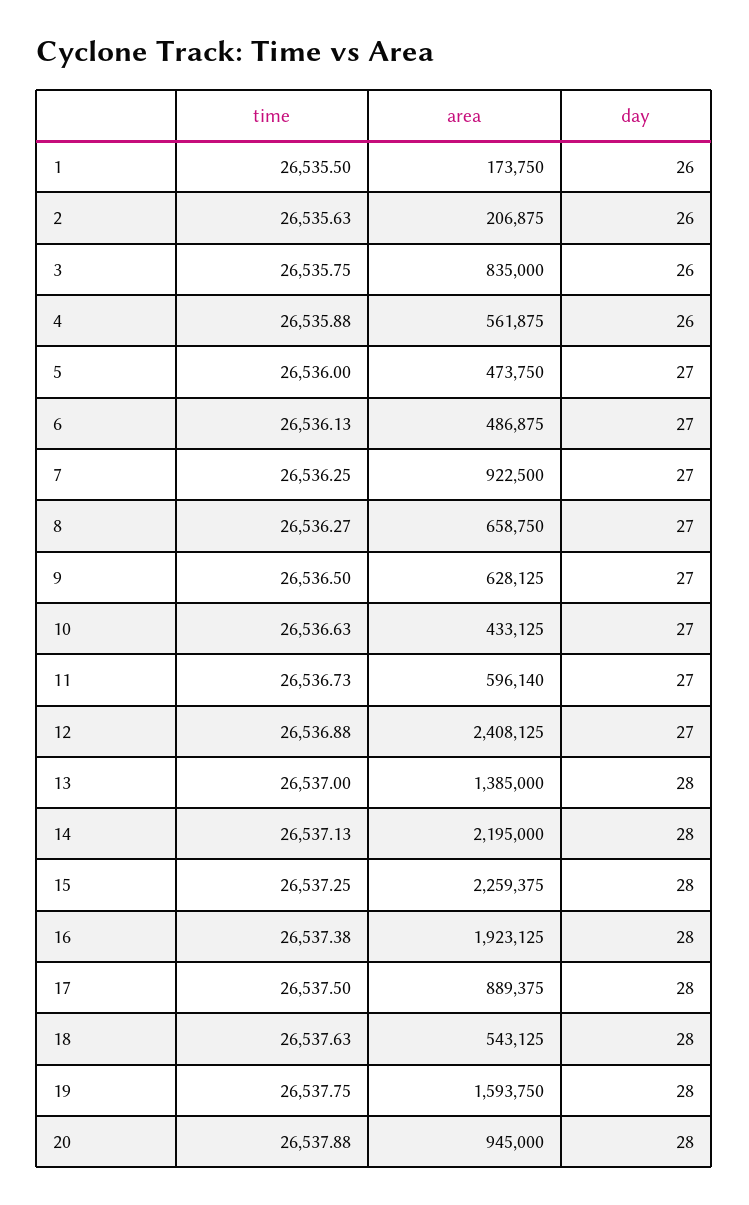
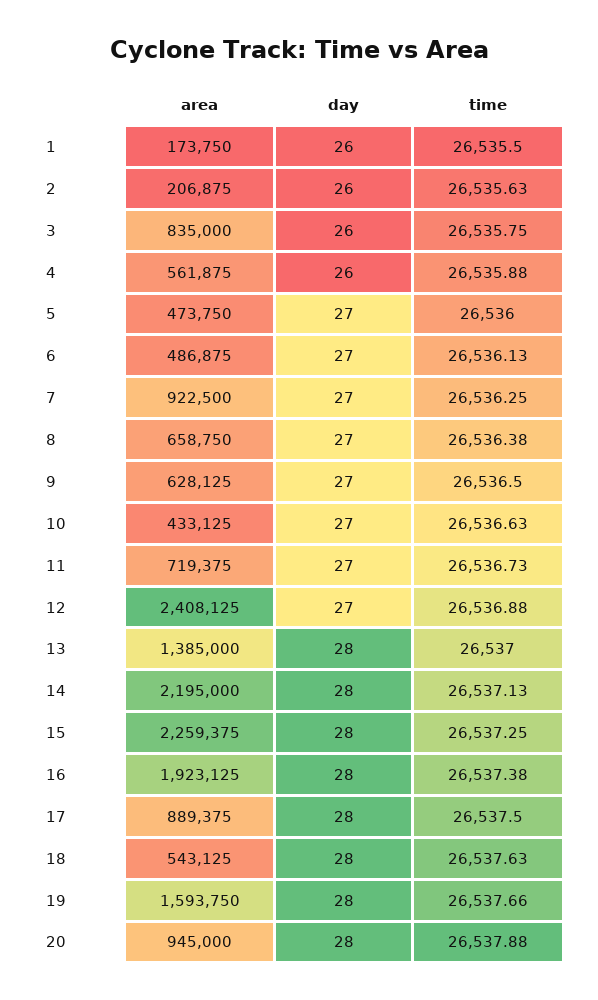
  {
    "time": {
      "1": 26535.5,
      "2": 26535.63,
      "3": 26535.75,
      "4": 26535.88,
      "5": 26536,
      "6": 26536.13,
      "7": 26536.25,
-     "8": 26536.27,
+     "8": 26536.38,
      "9": 26536.5,
      "10": 26536.63,
      "11": 26536.73,
      "12": 26536.88,
      "13": 26537,
      "14": 26537.13,
      "15": 26537.25,
      "16": 26537.38,
      "17": 26537.5,
      "18": 26537.63,
-     "19": 26537.75,
+     "19": 26537.66,
      "20": 26537.88
    },
    "area": {
      "1": 173750,
      "2": 206875,
      "3": 835000,
      "4": 561875,
      "5": 473750,
      "6": 486875,
      "7": 922500,
      "8": 658750,
      "9": 628125,
      "10": 433125,
-     "11": 596140,
+     "11": 719375,
      "12": 2408125,
      "13": 1385000,
      "14": 2195000,
      "15": 2259375,
      "16": 1923125,
      "17": 889375,
      "18": 543125,
      "19": 1593750,
      "20": 945000
    },
    "day": {
      "1": 26,
      "2": 26,
      "3": 26,
      "4": 26,
      "5": 27,
      "6": 27,
      "7": 27,
      "8": 27,
      "9": 27,
      "10": 27,
      "11": 27,
      "12": 27,
      "13": 28,
      "14": 28,
      "15": 28,
      "16": 28,
      "17": 28,
      "18": 28,
      "19": 28,
      "20": 28
    }
  }

